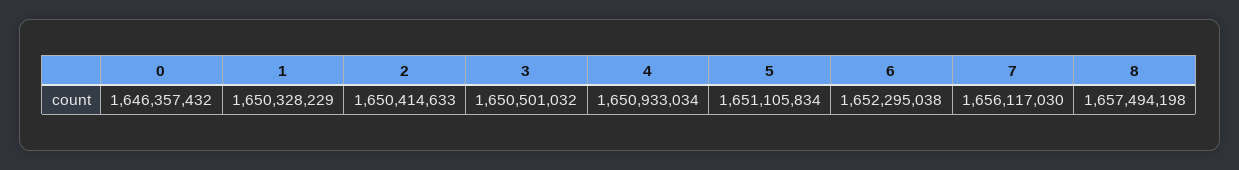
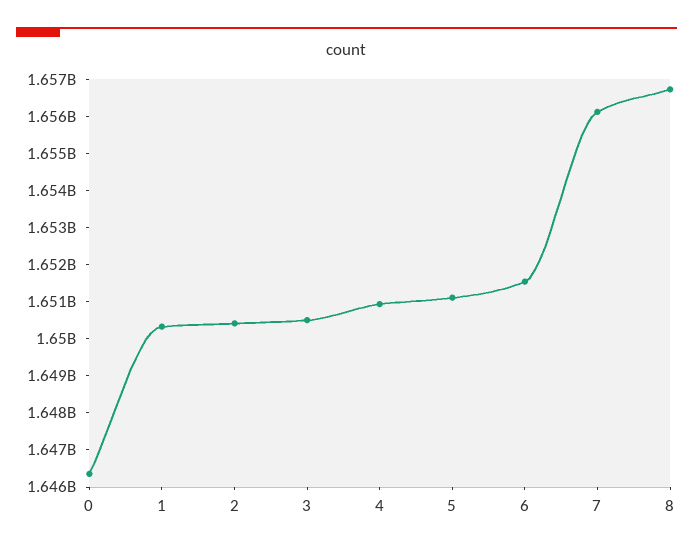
  {
    "0": 1646357432,
    "1": 1650328229,
    "2": 1650414633,
    "3": 1650501032,
    "4": 1650933034,
    "5": 1651105834,
-   "6": 1652295038,
+   "6": 1651500000,
    "7": 1656117030,
-   "8": 1657494198
+   "8": 1656750000
  }

